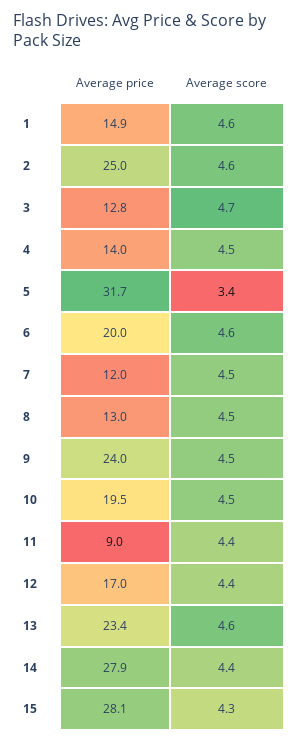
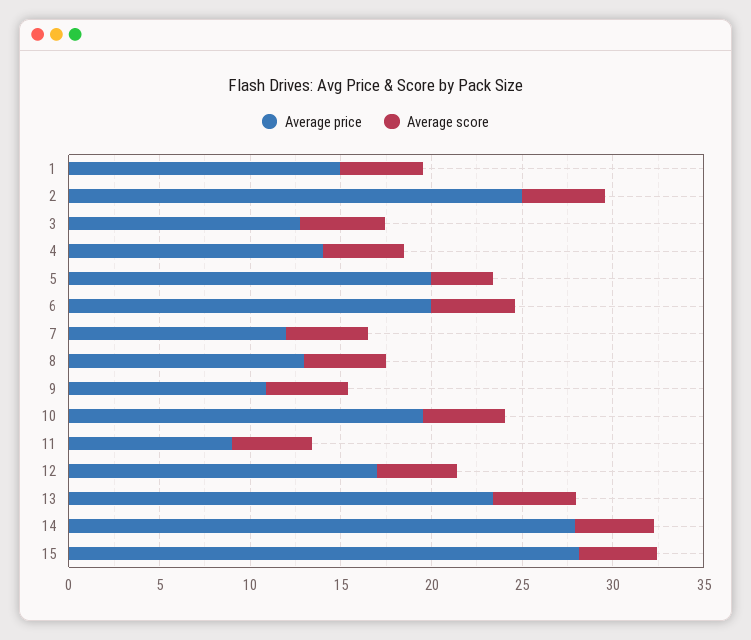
  {
    "Average price": {
      "1": 14.9,
      "2": 25,
      "3": 12.8,
      "4": 14,
-     "5": 31.7,
+     "5": 20,
      "6": 20,
      "7": 12,
      "8": 13,
-     "9": 24,
+     "9": 11,
      "10": 19.5,
      "11": 9,
      "12": 17,
      "13": 23.4,
      "14": 27.9,
      "15": 28.1
    },
    "Average score": {
      "1": 4.6,
      "2": 4.6,
      "3": 4.7,
      "4": 4.5,
      "5": 3.4,
      "6": 4.6,
      "7": 4.5,
      "8": 4.5,
      "9": 4.5,
      "10": 4.5,
      "11": 4.4,
      "12": 4.4,
      "13": 4.6,
      "14": 4.4,
      "15": 4.3
    }
  }

